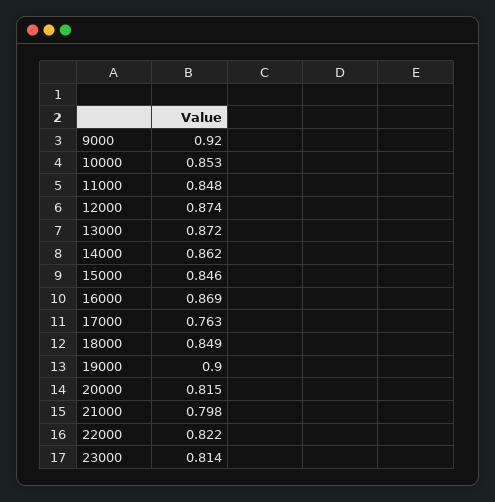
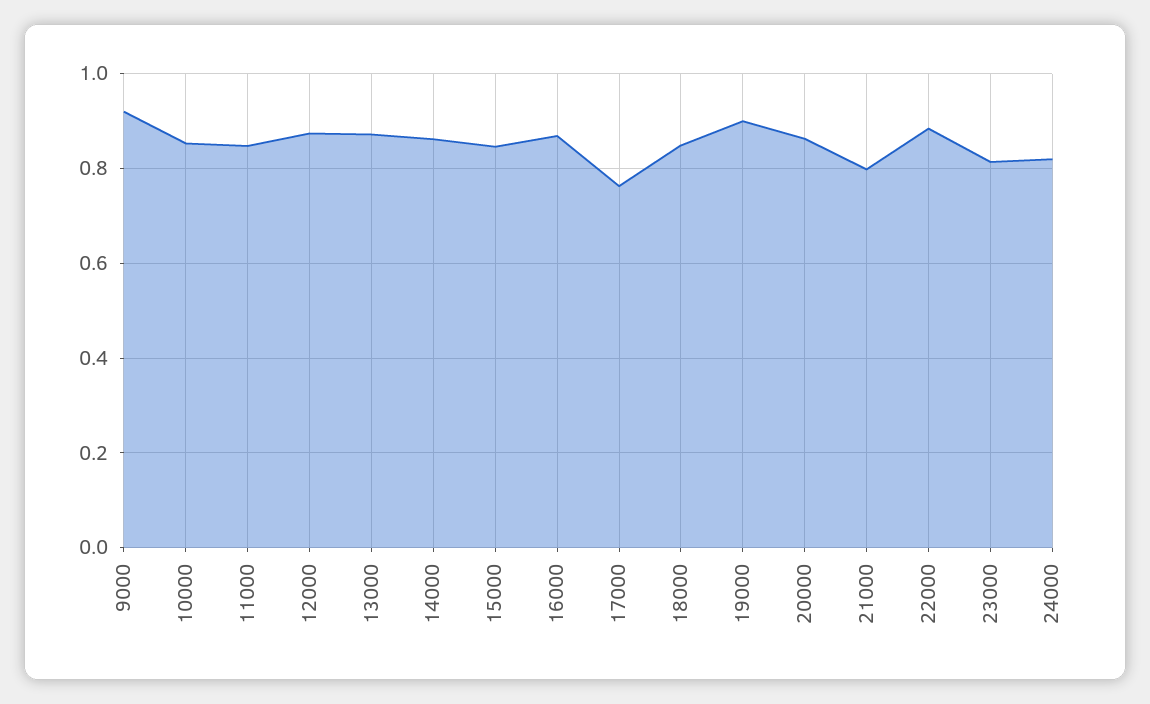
  {
    "9000": 0.92,
    "10000": 0.853,
    "11000": 0.848,
    "12000": 0.874,
    "13000": 0.872,
    "14000": 0.862,
    "15000": 0.846,
    "16000": 0.869,
    "17000": 0.763,
    "18000": 0.849,
    "19000": 0.9,
-   "20000": 0.815,
+   "20000": 0.86,
    "21000": 0.798,
-   "22000": 0.822,
+   "22000": 0.88,
-   "23000": 0.814
+   "23000": 0.814,
+   "24000": 0.82
  }

